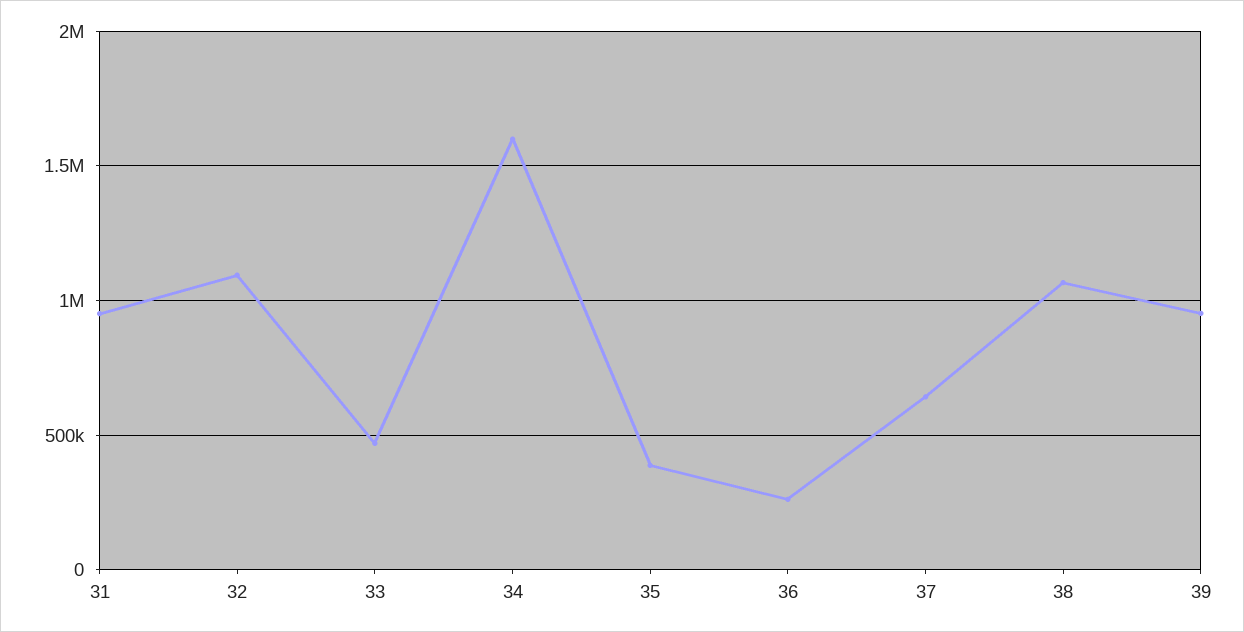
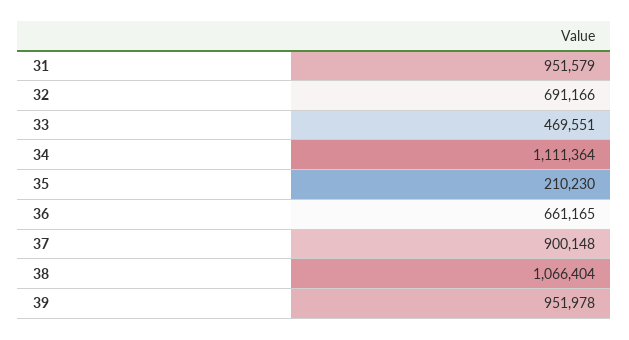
  {
    "31": 951579,
-   "32": 1100000,
+   "32": 691166,
    "33": 469551,
-   "34": 1600000,
+   "34": 1111364,
-   "35": 400000,
+   "35": 210230,
-   "36": 250000,
+   "36": 661165,
-   "37": 650000,
+   "37": 900148,
    "38": 1066404,
    "39": 951978
  }

